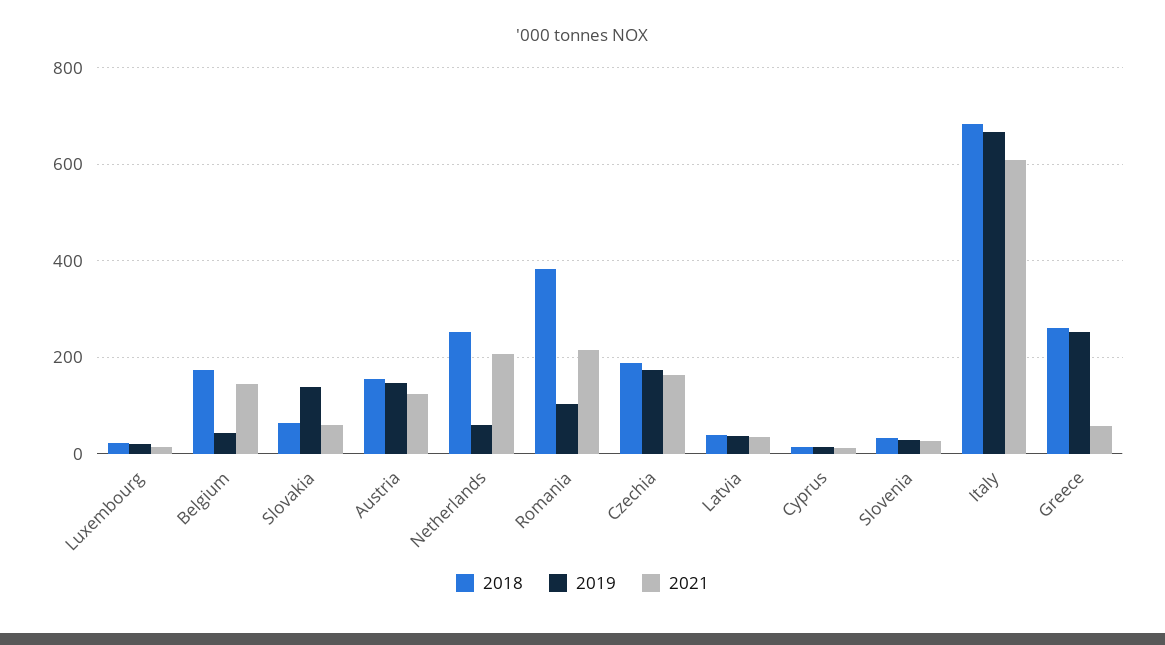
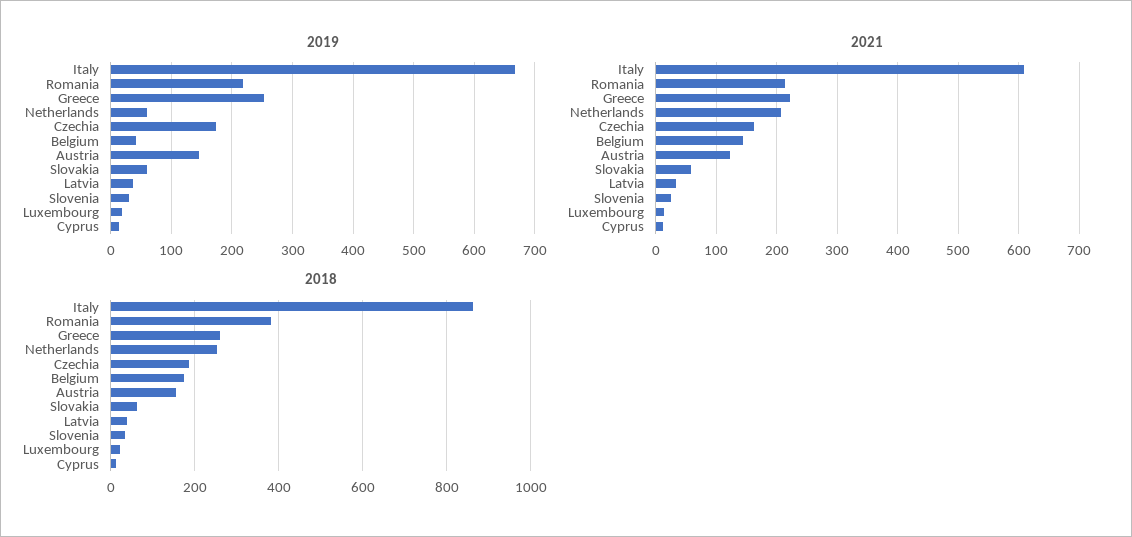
  {
    "2018": {
      "Luxembourg": 20,
      "Belgium": 180,
      "Slovakia": 60,
      "Austria": 160,
      "Netherlands": 260,
      "Romania": 380,
      "Czechia": 180,
      "Latvia": 40,
      "Cyprus": 20,
      "Slovenia": 40,
-     "Italy": 680,
+     "Italy": 860,
      "Greece": 260
    },
    "2019": {
      "Luxembourg": 20,
      "Belgium": 40,
-     "Slovakia": 140,
+     "Slovakia": 60,
      "Austria": 150,
      "Netherlands": 60,
-     "Romania": 100,
+     "Romania": 220,
      "Czechia": 170,
      "Latvia": 40,
      "Cyprus": 10,
      "Slovenia": 30,
      "Italy": 670,
      "Greece": 250
    },
    "2021": {
      "Luxembourg": 10,
      "Belgium": 140,
      "Slovakia": 60,
      "Austria": 120,
      "Netherlands": 210,
      "Romania": 210,
      "Czechia": 160,
      "Latvia": 30,
      "Cyprus": 10,
      "Slovenia": 30,
      "Italy": 610,
-     "Greece": 60
+     "Greece": 220
    }
  }

